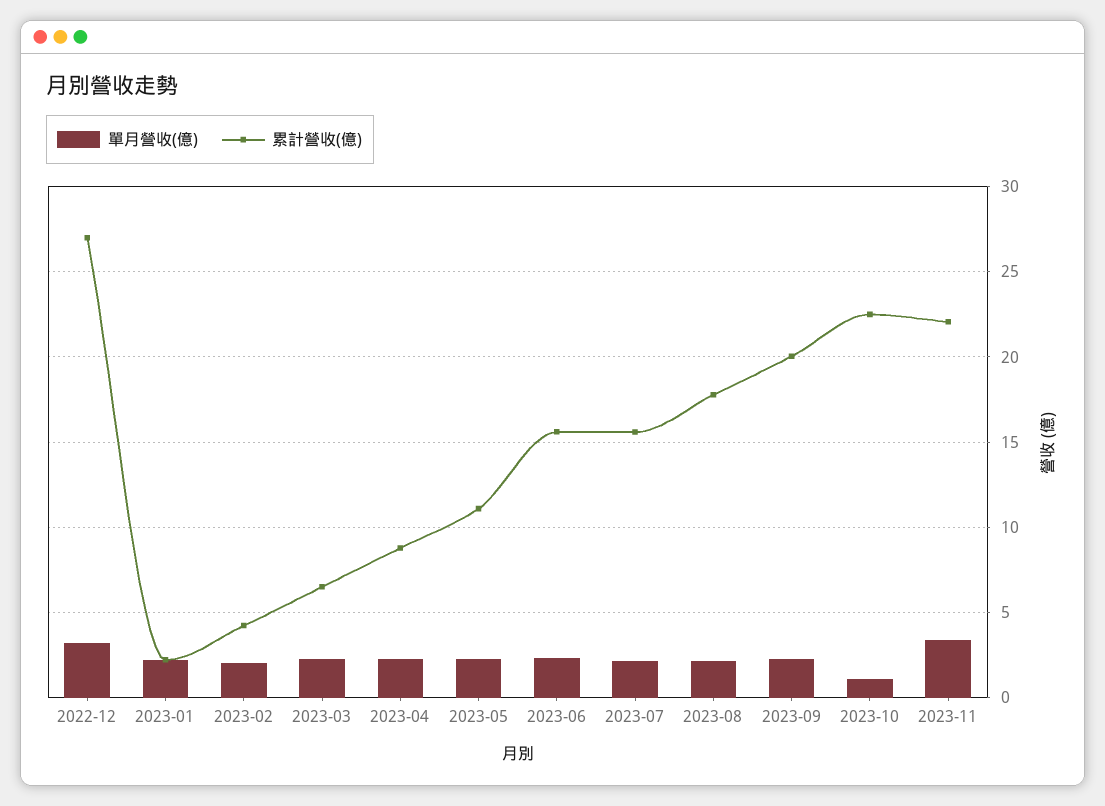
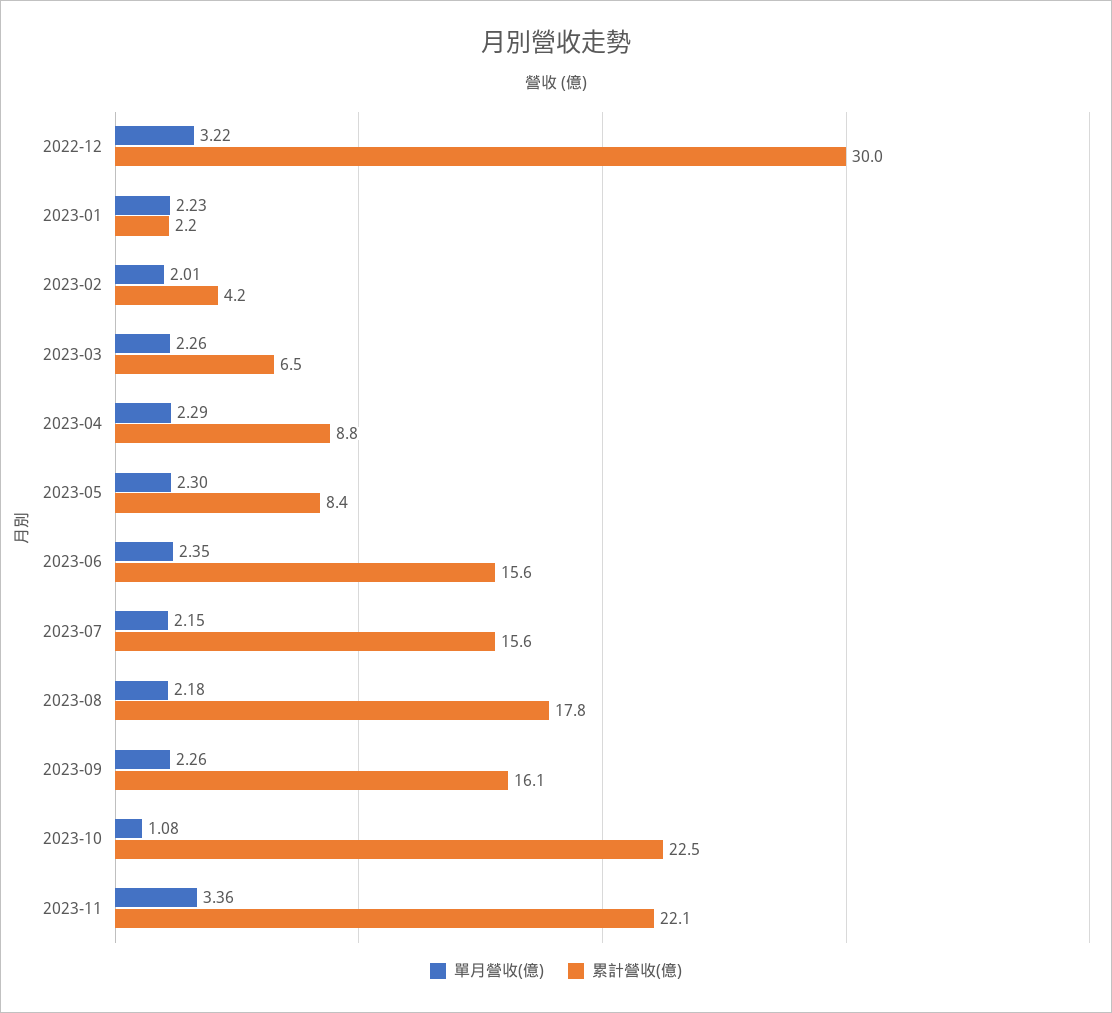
  {
    "單月營收(億)": {
      "2022-12": 3.22,
      "2023-01": 2.23,
      "2023-02": 2.01,
      "2023-03": 2.26,
      "2023-04": 2.29,
      "2023-05": 2.3,
      "2023-06": 2.35,
      "2023-07": 2.15,
      "2023-08": 2.18,
      "2023-09": 2.26,
      "2023-10": 1.08,
      "2023-11": 3.36
    },
    "累計營收(億)": {
-     "2022-12": 27,
+     "2022-12": 30,
      "2023-01": 2.2,
      "2023-02": 4.2,
      "2023-03": 6.5,
      "2023-04": 8.8,
-     "2023-05": 11,
+     "2023-05": 8.4,
      "2023-06": 15.6,
      "2023-07": 15.6,
      "2023-08": 17.8,
-     "2023-09": 20,
+     "2023-09": 16.1,
      "2023-10": 22.5,
      "2023-11": 22.1
    }
  }

